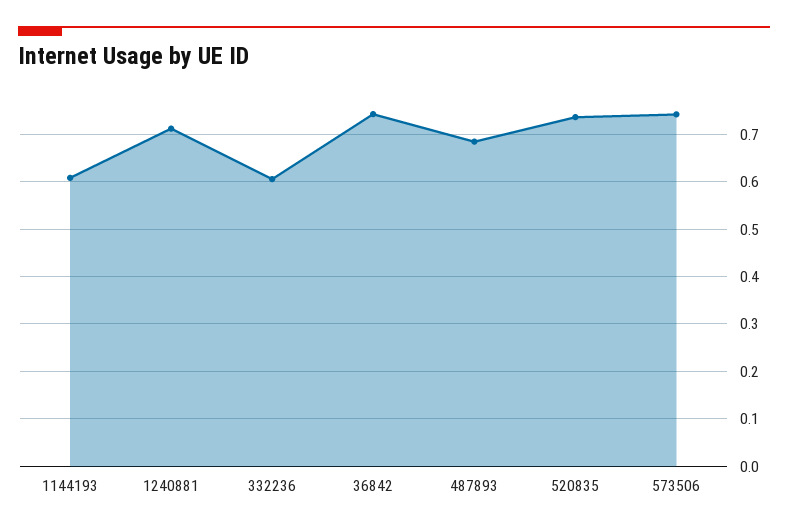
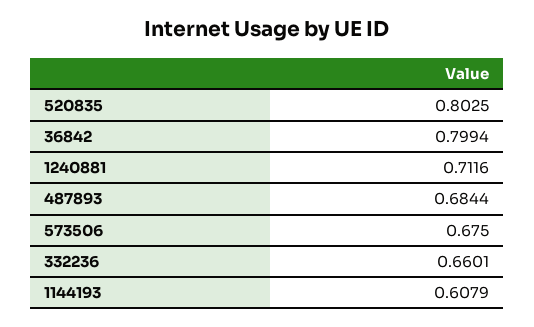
  {
    "1144193": 0.6079,
    "1240881": 0.7116,
-   "332236": 0.6,
+   "332236": 0.6601,
-   "36842": 0.74,
+   "36842": 0.7994,
    "487893": 0.6844,
-   "520835": 0.74,
+   "520835": 0.8025,
-   "573506": 0.74
+   "573506": 0.675
  }

